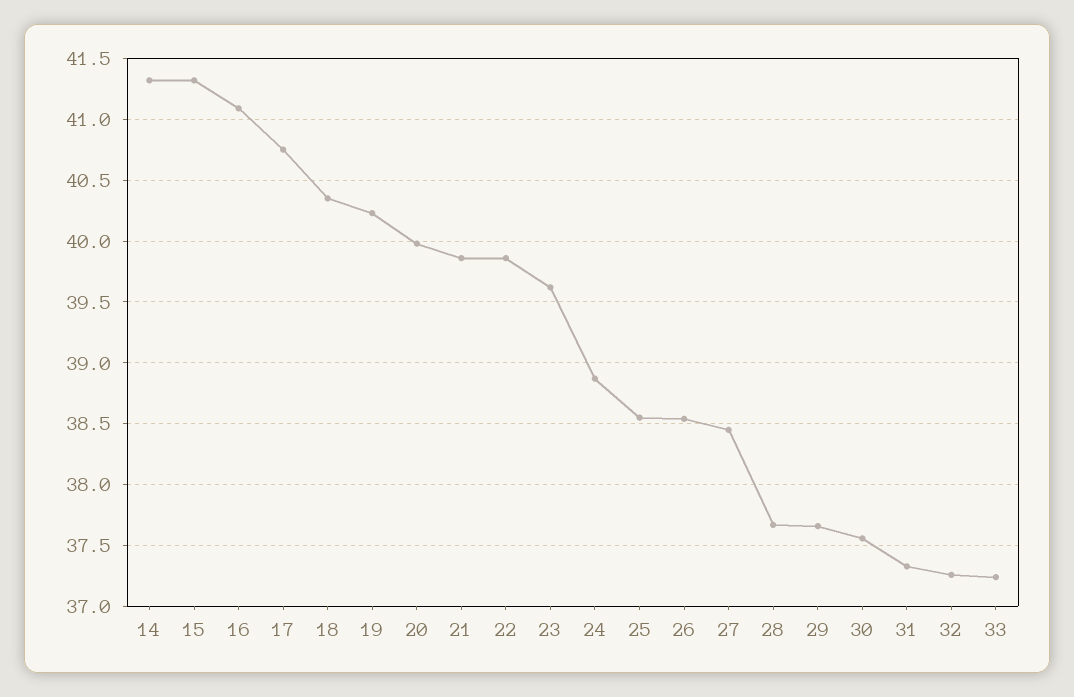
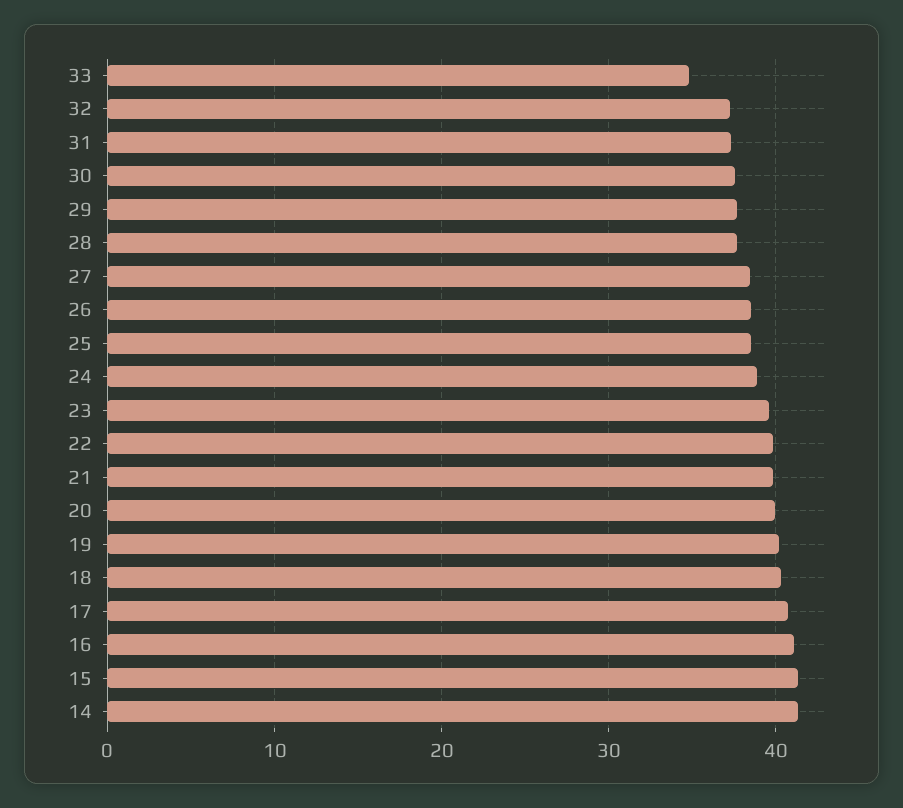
  {
    "14": 41.3,
    "15": 41.3,
    "16": 41.1,
    "17": 40.75,
    "18": 40.35,
    "19": 40.25,
    "20": 40,
    "21": 39.85,
    "22": 39.85,
    "23": 39.6,
    "24": 38.85,
    "25": 38.55,
    "26": 38.55,
    "27": 38.45,
    "28": 37.65,
    "29": 37.65,
    "30": 37.55,
    "31": 37.35,
    "32": 37.25,
-   "33": 37.25
+   "33": 35
  }

